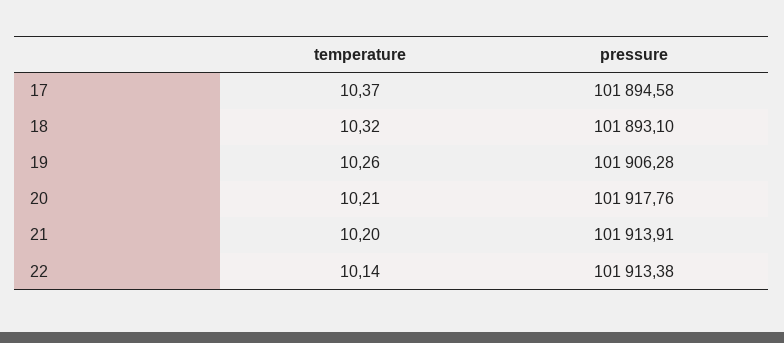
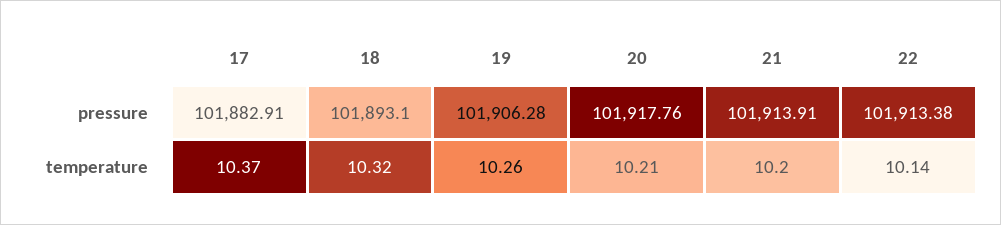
  {
    "temperature": {
      "17": 10.37,
      "18": 10.32,
      "19": 10.26,
      "20": 10.21,
      "21": 10.2,
      "22": 10.14
    },
    "pressure": {
-     "17": 101894.58,
+     "17": 101882.91,
      "18": 101893.1,
      "19": 101906.28,
      "20": 101917.76,
      "21": 101913.91,
      "22": 101913.38
    }
  }

